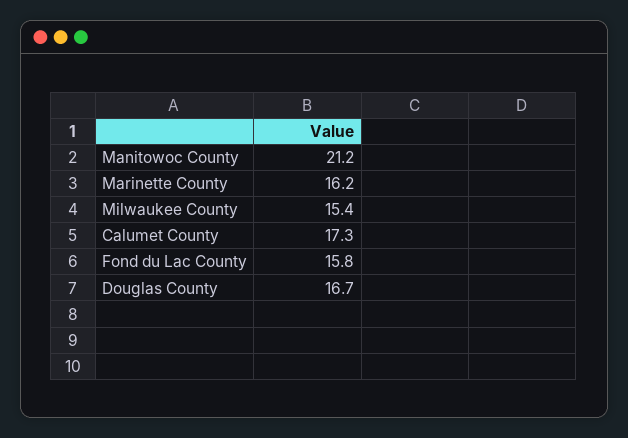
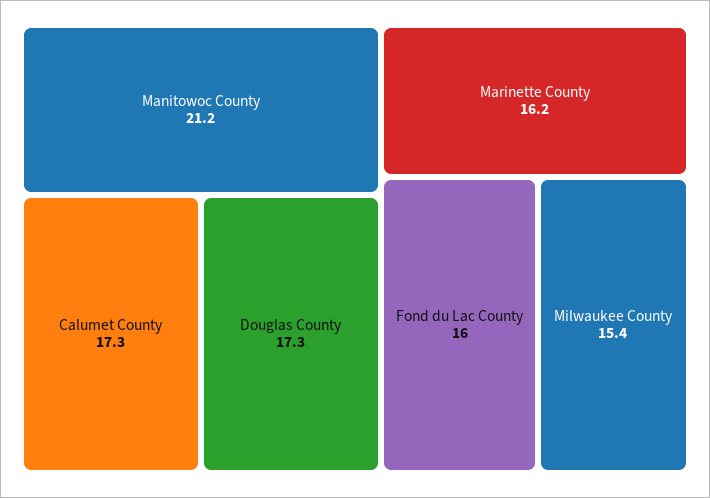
  {
    "Manitowoc County": 21.2,
    "Marinette County": 16.2,
    "Milwaukee County": 15.4,
    "Calumet County": 17.3,
-   "Fond du Lac County": 15.8,
+   "Fond du Lac County": 16,
-   "Douglas County": 16.7
+   "Douglas County": 17.3
  }

